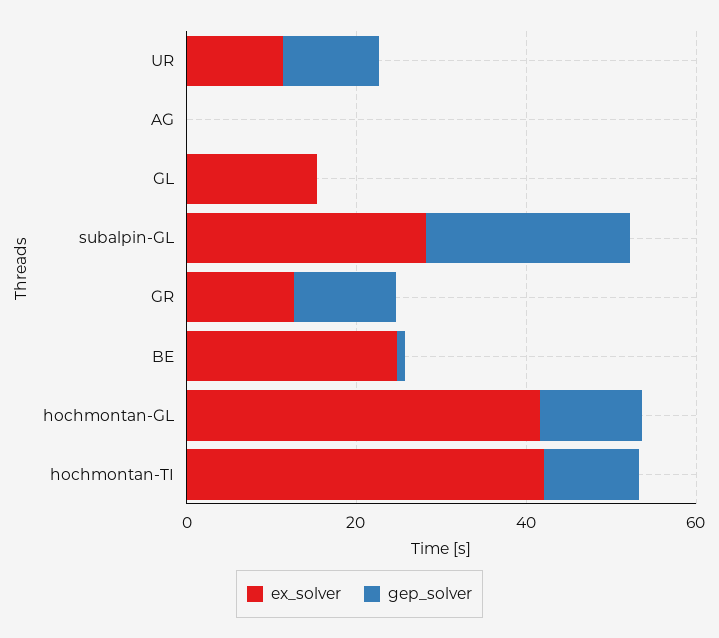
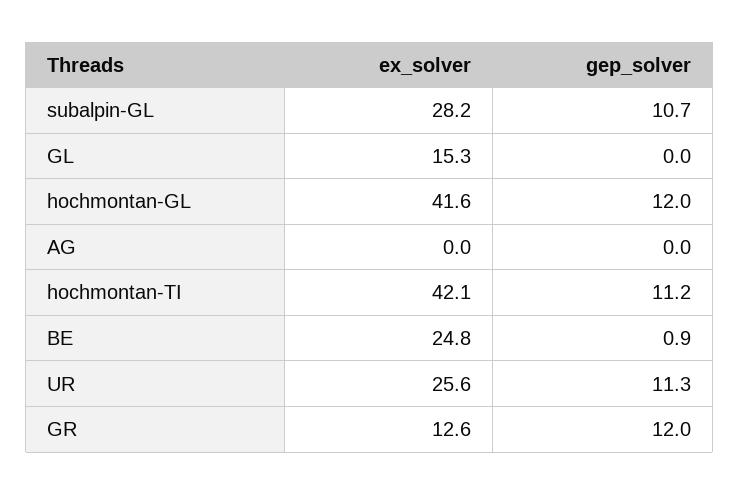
  {
    "ex_solver": {
-     "UR": 10,
+     "UR": 25.6,
      "AG": 0,
      "GL": 15.3,
      "subalpin-GL": 28.2,
      "GR": 12.6,
      "BE": 24.8,
      "hochmontan-GL": 41.6,
      "hochmontan-TI": 42.1
    },
    "gep_solver": {
      "UR": 11.3,
      "AG": 0,
      "GL": 0,
-     "subalpin-GL": 25,
+     "subalpin-GL": 10.7,
      "GR": 12,
      "BE": 0.9,
      "hochmontan-GL": 12,
      "hochmontan-TI": 11.2
    }
  }

